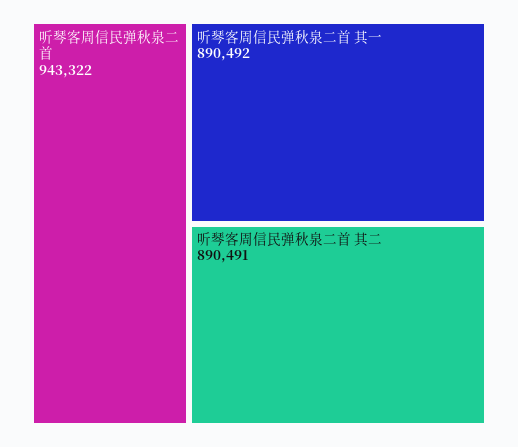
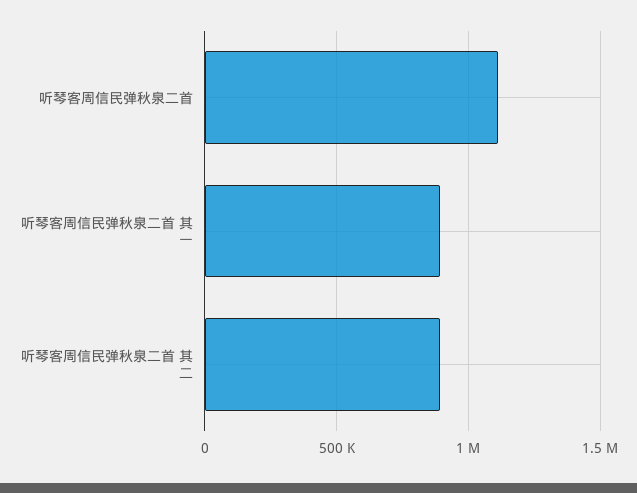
  {
-   "听琴客周信民弹秋泉二首": 943322,
+   "听琴客周信民弹秋泉二首": 1100000,
    "听琴客周信民弹秋泉二首 其一": 890492,
    "听琴客周信民弹秋泉二首 其二": 890491
  }

